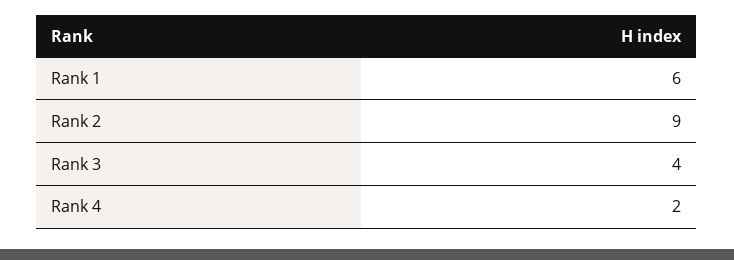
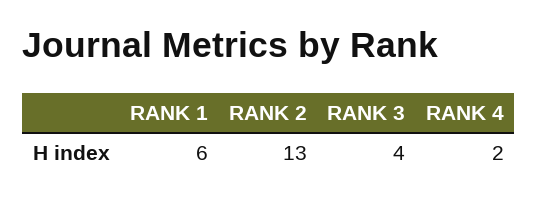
  {
    "Rank 1": 6,
-   "Rank 2": 9,
+   "Rank 2": 13,
    "Rank 3": 4,
    "Rank 4": 2
  }

